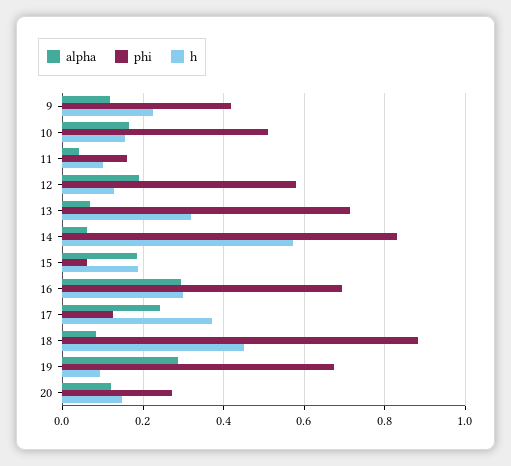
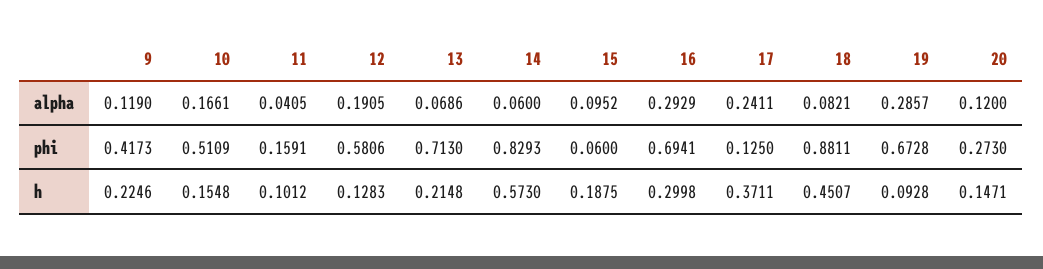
  {
    "alpha": {
      "9": 0.119,
      "10": 0.1661,
      "11": 0.0405,
      "12": 0.1905,
      "13": 0.0686,
      "14": 0.06,
-     "15": 0.18,
+     "15": 0.0952,
      "16": 0.2929,
      "17": 0.2411,
      "18": 0.0821,
      "19": 0.2857,
      "20": 0.12
    },
    "phi": {
      "9": 0.4173,
      "10": 0.5109,
      "11": 0.1591,
      "12": 0.5806,
      "13": 0.713,
      "14": 0.8293,
      "15": 0.06,
      "16": 0.6941,
      "17": 0.125,
      "18": 0.8811,
      "19": 0.6728,
      "20": 0.273
    },
    "h": {
      "9": 0.2246,
      "10": 0.1548,
      "11": 0.1012,
      "12": 0.1283,
-     "13": 0.32,
+     "13": 0.2148,
      "14": 0.573,
      "15": 0.1875,
      "16": 0.2998,
      "17": 0.3711,
      "18": 0.4507,
      "19": 0.0928,
      "20": 0.1471
    }
  }

